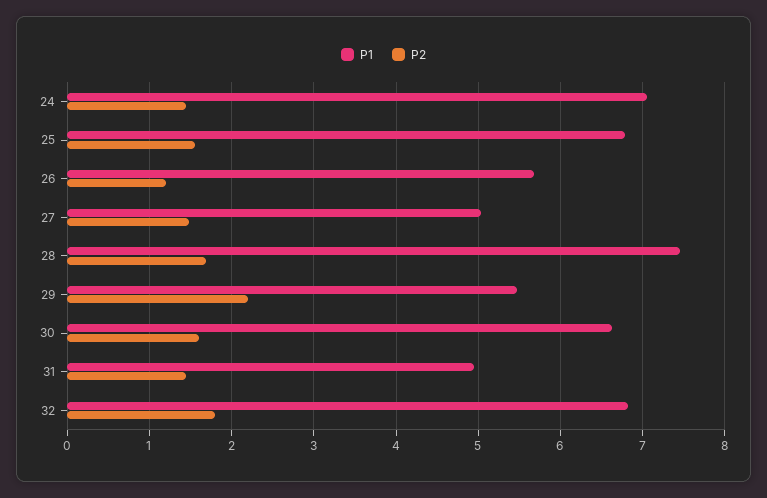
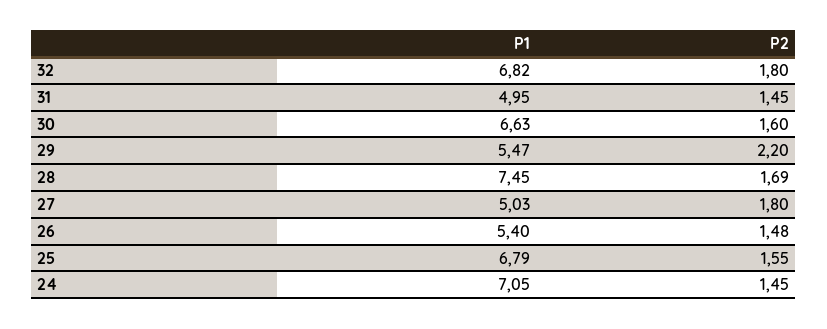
  {
    "P1": {
      "24": 7.05,
      "25": 6.79,
-     "26": 5.7,
+     "26": 5.4,
      "27": 5.03,
      "28": 7.45,
      "29": 5.47,
      "30": 6.63,
      "31": 4.95,
      "32": 6.82
    },
    "P2": {
      "24": 1.45,
      "25": 1.55,
-     "26": 1.2,
+     "26": 1.48,
-     "27": 1.5,
+     "27": 1.8,
      "28": 1.69,
      "29": 2.2,
      "30": 1.6,
      "31": 1.45,
      "32": 1.8
    }
  }

